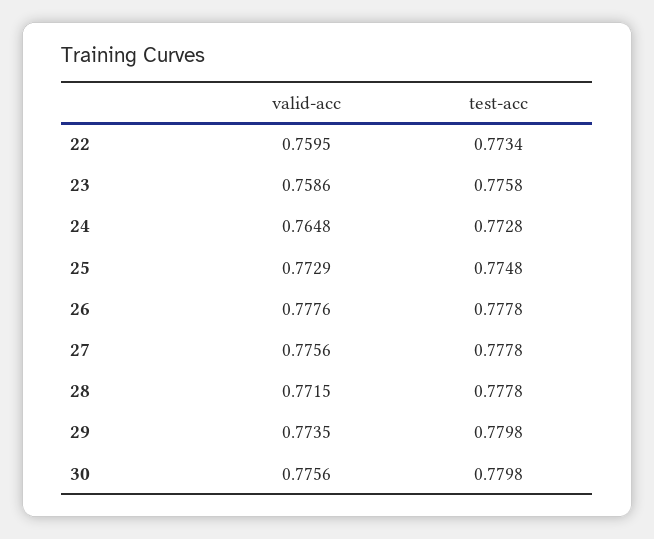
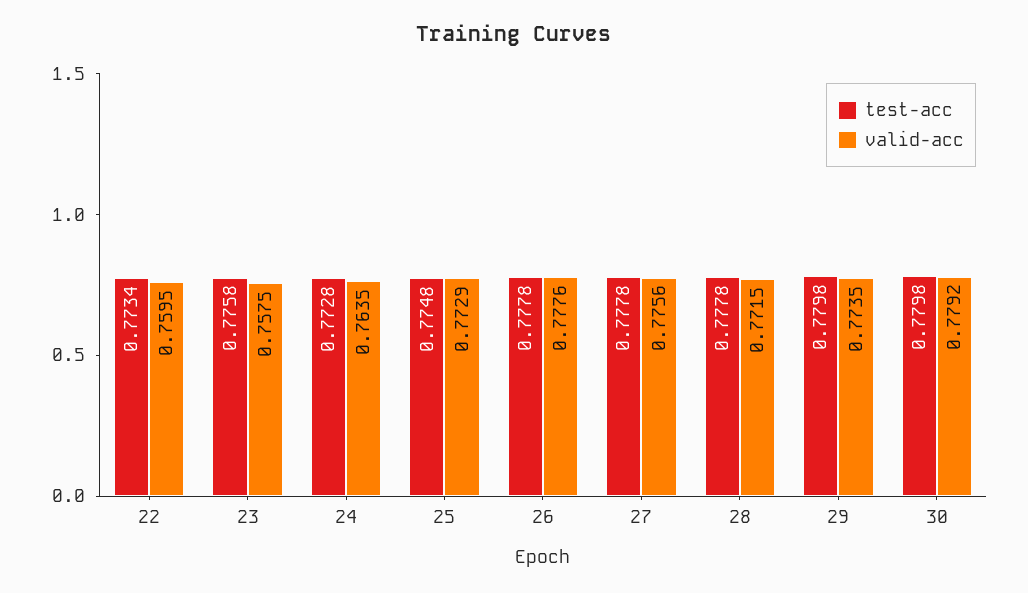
  {
    "valid-acc": {
      "22": 0.7595,
-     "23": 0.7586,
+     "23": 0.7575,
-     "24": 0.7648,
+     "24": 0.7635,
      "25": 0.7729,
      "26": 0.7776,
      "27": 0.7756,
      "28": 0.7715,
      "29": 0.7735,
-     "30": 0.7756
+     "30": 0.7792
    },
    "test-acc": {
      "22": 0.7734,
      "23": 0.7758,
      "24": 0.7728,
      "25": 0.7748,
      "26": 0.7778,
      "27": 0.7778,
      "28": 0.7778,
      "29": 0.7798,
      "30": 0.7798
    }
  }

